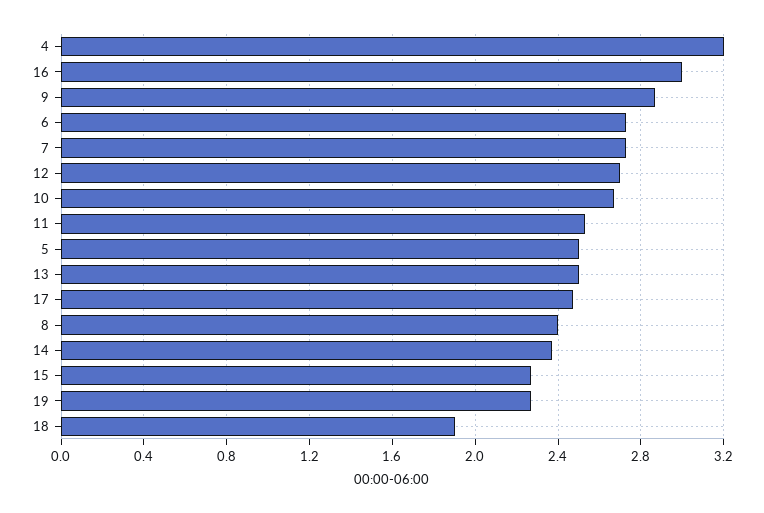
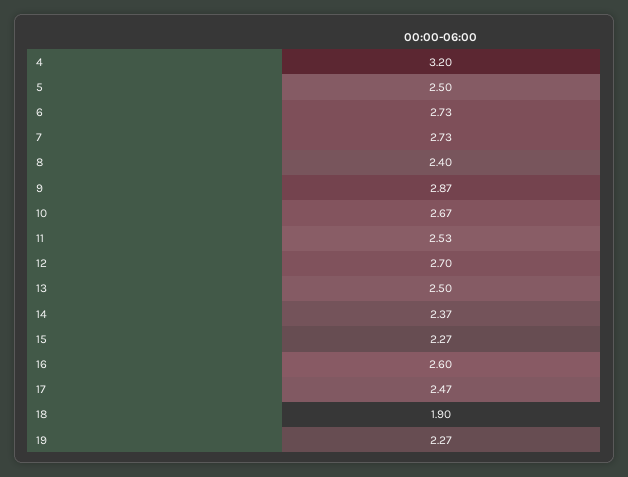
  {
    "4": 3.2,
-   "16": 3,
+   "16": 2.6,
    "9": 2.87,
    "6": 2.73,
    "7": 2.73,
    "12": 2.7,
    "10": 2.67,
    "11": 2.53,
    "5": 2.5,
    "13": 2.5,
    "17": 2.47,
    "8": 2.4,
    "14": 2.37,
    "15": 2.27,
    "19": 2.27,
    "18": 1.9
  }

